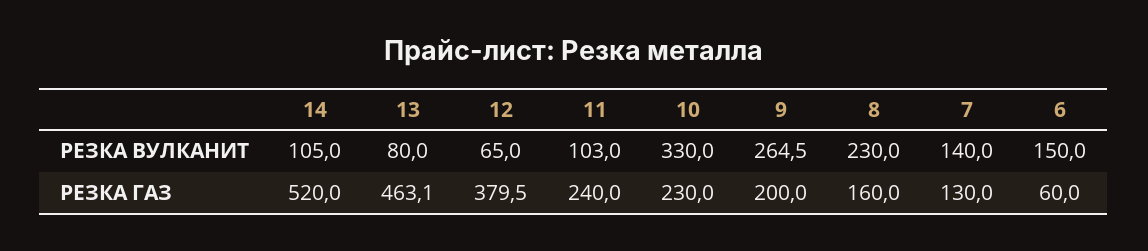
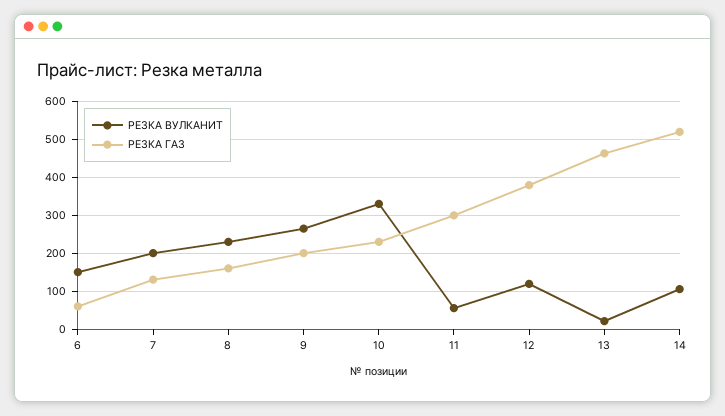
  {
    "РЕЗКА ВУЛКАНИТ": {
      "14": 105,
-     "13": 80,
+     "13": 20,
-     "12": 65,
+     "12": 120,
-     "11": 103,
+     "11": 60,
      "10": 330,
      "9": 264.5,
      "8": 230,
-     "7": 140,
+     "7": 200,
      "6": 150
    },
    "РЕЗКА ГАЗ": {
      "14": 520,
      "13": 463.1,
      "12": 379.5,
-     "11": 240,
+     "11": 300,
      "10": 230,
      "9": 200,
      "8": 160,
      "7": 130,
      "6": 60
    }
  }

